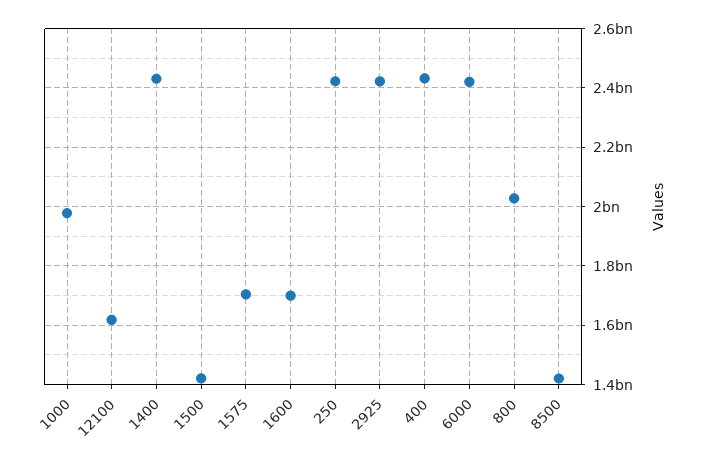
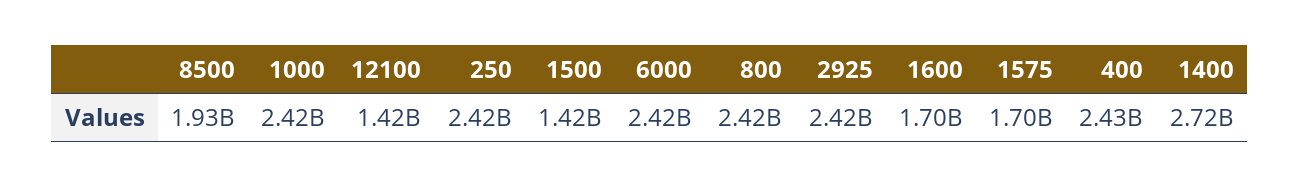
  {
-   "1000": 1975000000,
+   "1000": 2420000000,
-   "12100": 1625000000,
+   "12100": 1420000000,
-   "1400": 2425000000,
+   "1400": 2720000000,
    "1500": 1420000000,
    "1575": 1700000000,
    "1600": 1700000000,
    "250": 2420000000,
    "2925": 2420000000,
    "400": 2430000000,
    "6000": 2420000000,
-   "800": 2025000000,
+   "800": 2420000000,
-   "8500": 1425000000
+   "8500": 1930000000
  }

